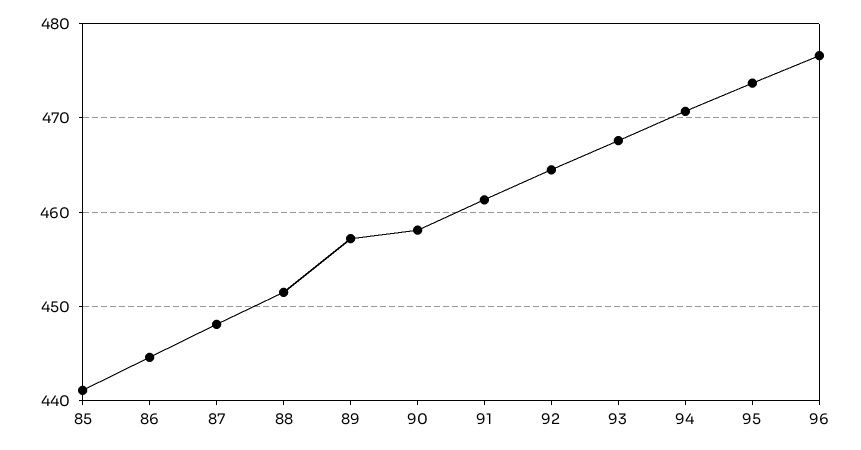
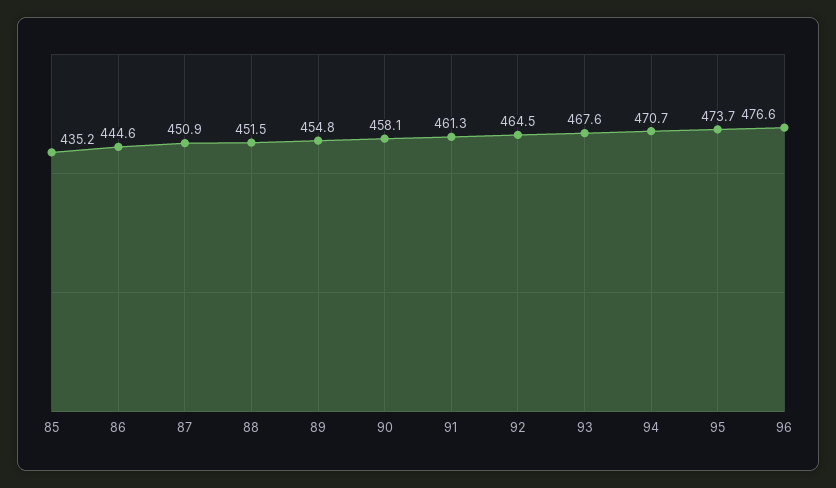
  {
-   "85": 441,
+   "85": 435.2,
    "86": 444.6,
-   "87": 448,
+   "87": 450.9,
    "88": 451.5,
-   "89": 457,
+   "89": 454.8,
    "90": 458.1,
    "91": 461.3,
    "92": 464.5,
    "93": 467.6,
    "94": 470.7,
    "95": 473.7,
    "96": 476.6
  }

